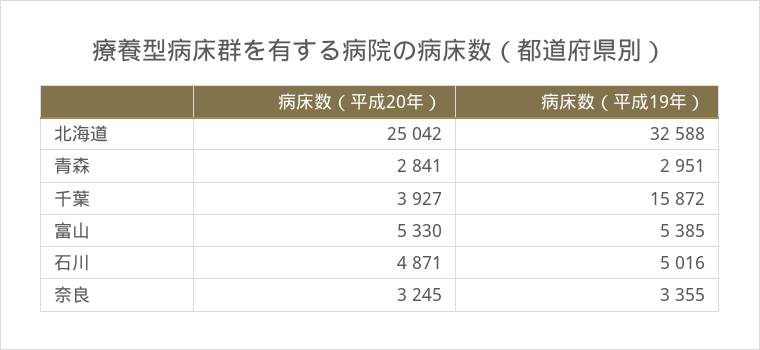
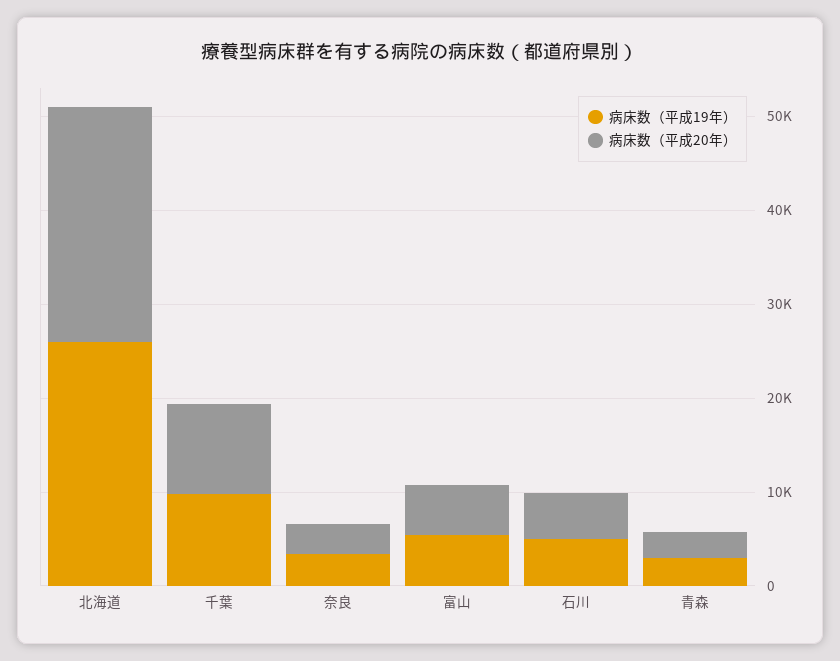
  {
    "病床数（平成20年）": {
      "北海道": 25042,
      "青森": 2841,
-     "千葉": 3927,
+     "千葉": 10000,
      "富山": 5330,
      "石川": 4871,
      "奈良": 3245
    },
    "病床数（平成19年）": {
-     "北海道": 32588,
+     "北海道": 26000,
      "青森": 2951,
-     "千葉": 15872,
+     "千葉": 10000,
      "富山": 5385,
      "石川": 5016,
      "奈良": 3355
    }
  }

